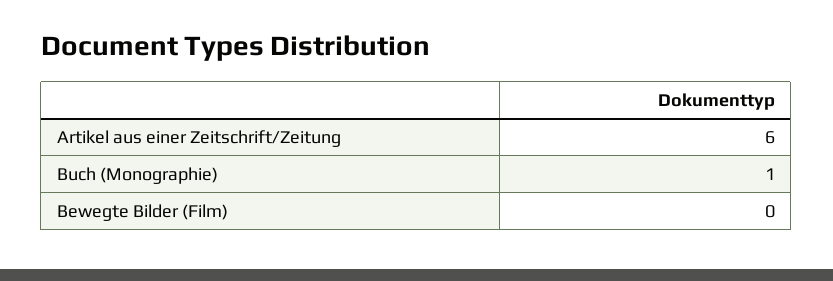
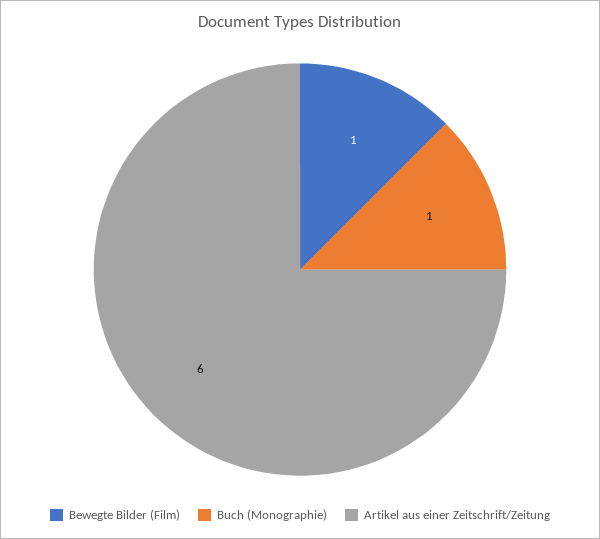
  {
    "Artikel aus einer Zeitschrift/Zeitung": 6,
    "Buch (Monographie)": 1,
-   "Bewegte Bilder (Film)": 0
+   "Bewegte Bilder (Film)": 1
  }

